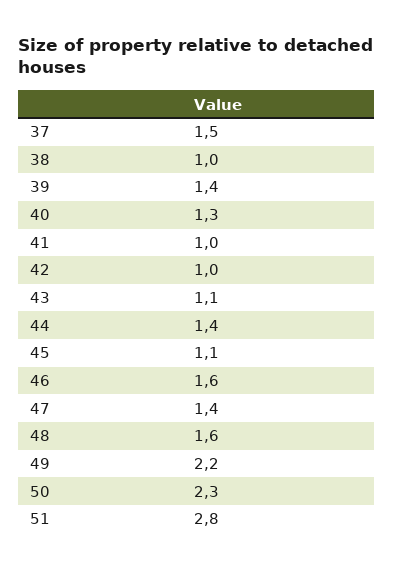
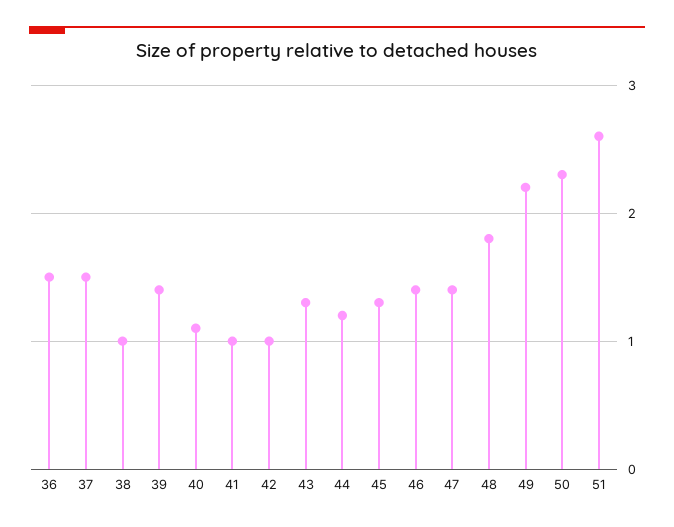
  {
    "37": 1.5,
    "38": 1,
    "39": 1.4,
-   "40": 1.3,
+   "40": 1.1,
    "41": 1,
    "42": 1,
-   "43": 1.1,
+   "43": 1.3,
-   "44": 1.4,
+   "44": 1.2,
-   "45": 1.1,
+   "45": 1.3,
-   "46": 1.6,
+   "46": 1.4,
    "47": 1.4,
-   "48": 1.6,
+   "48": 1.8,
    "49": 2.2,
    "50": 2.3,
-   "51": 2.8
+   "51": 2.6,
+   "36": 1.5
  }

